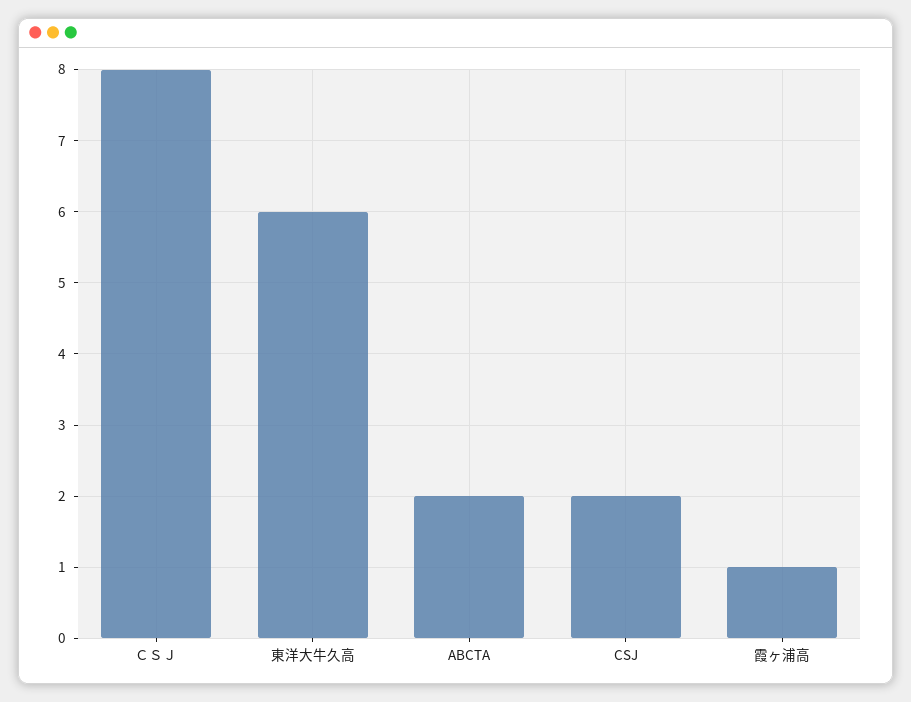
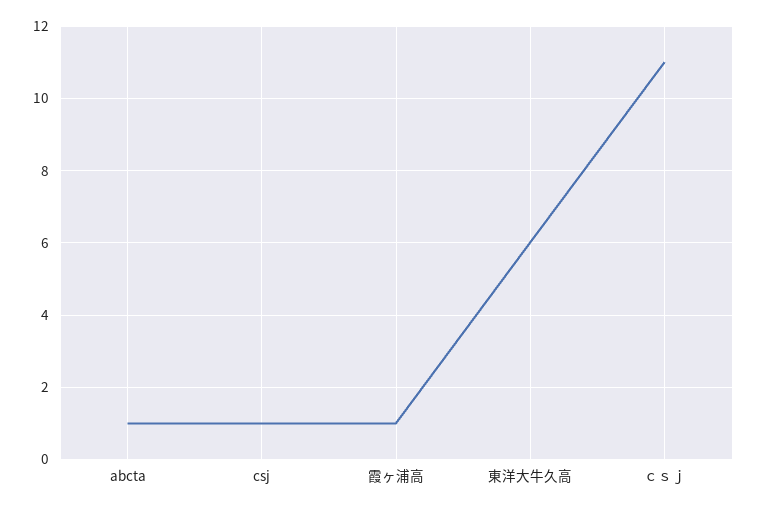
  {
-   "ＣＳＪ": 8,
+   "ＣＳＪ": 11,
    "東洋大牛久高": 6,
-   "ABCTA": 2,
+   "ABCTA": 1,
-   "CSJ": 2,
+   "CSJ": 1,
    "霞ヶ浦高": 1
  }

